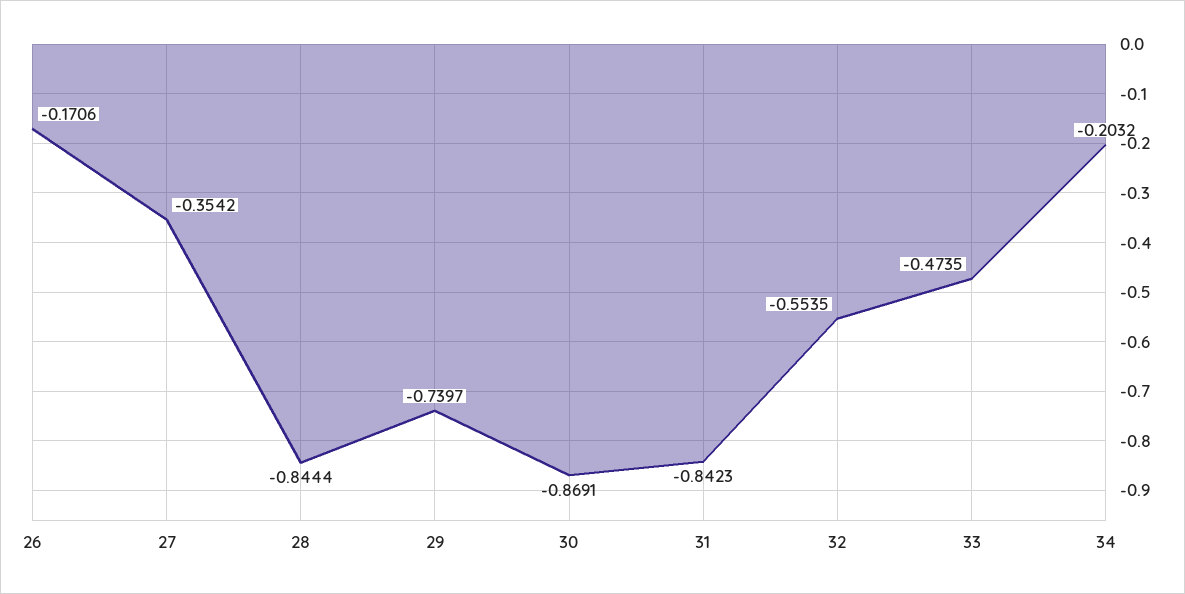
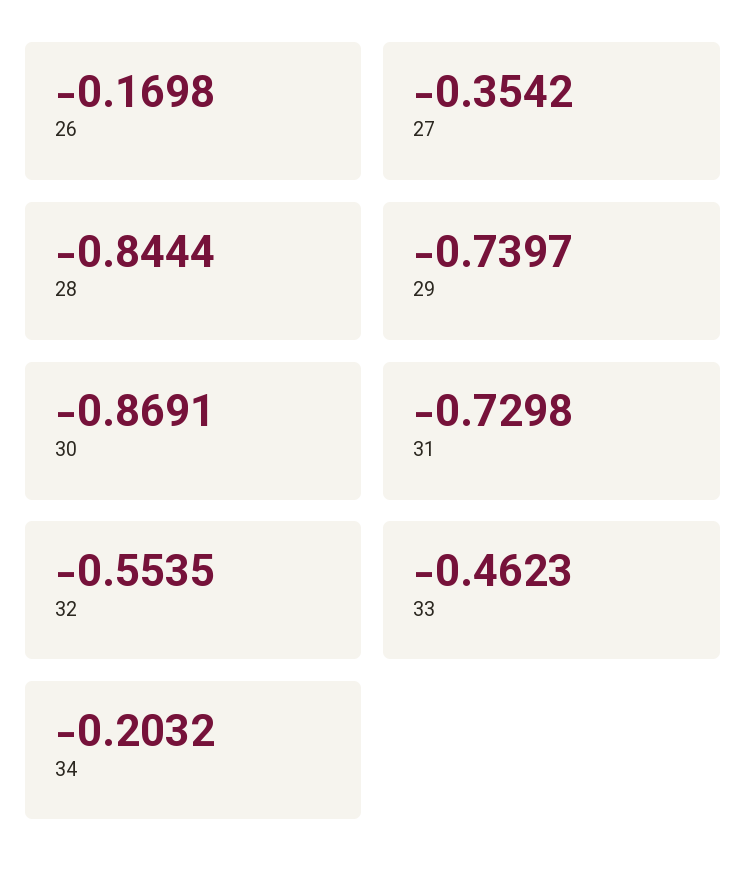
  {
-   "26": -0.1706,
+   "26": -0.1698,
    "27": -0.3542,
    "28": -0.8444,
    "29": -0.7397,
    "30": -0.8691,
-   "31": -0.8423,
+   "31": -0.7298,
    "32": -0.5535,
-   "33": -0.4735,
+   "33": -0.4623,
    "34": -0.2032
  }

